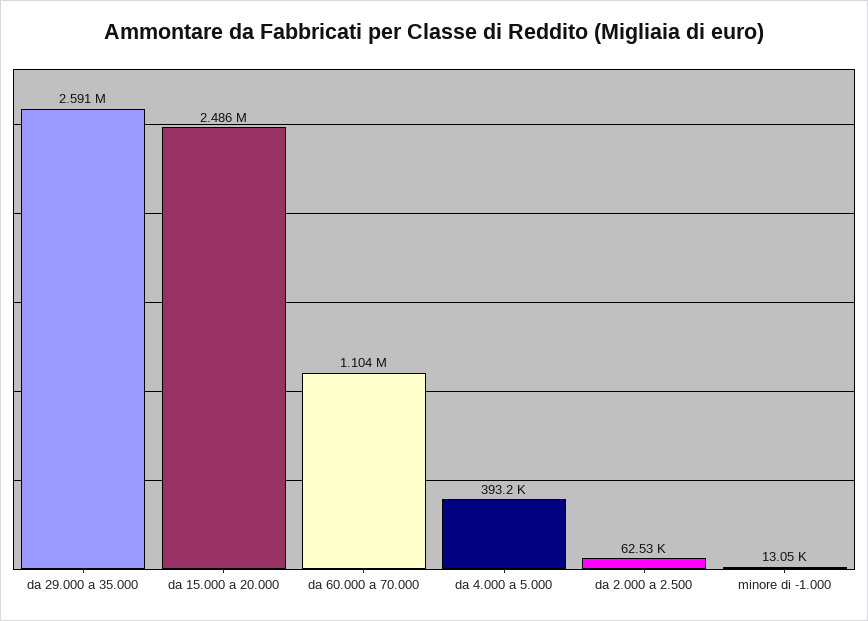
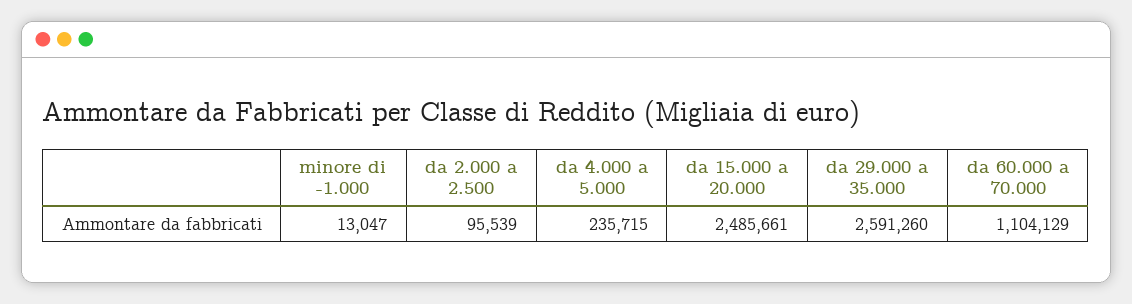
  {
    "da 29.000 a 35.000": 2591260,
    "da 15.000 a 20.000": 2485661,
    "da 60.000 a 70.000": 1104129,
-   "da 4.000 a 5.000": 393200,
+   "da 4.000 a 5.000": 235715,
-   "da 2.000 a 2.500": 62530,
+   "da 2.000 a 2.500": 95539,
    "minore di -1.000": 13047
  }

